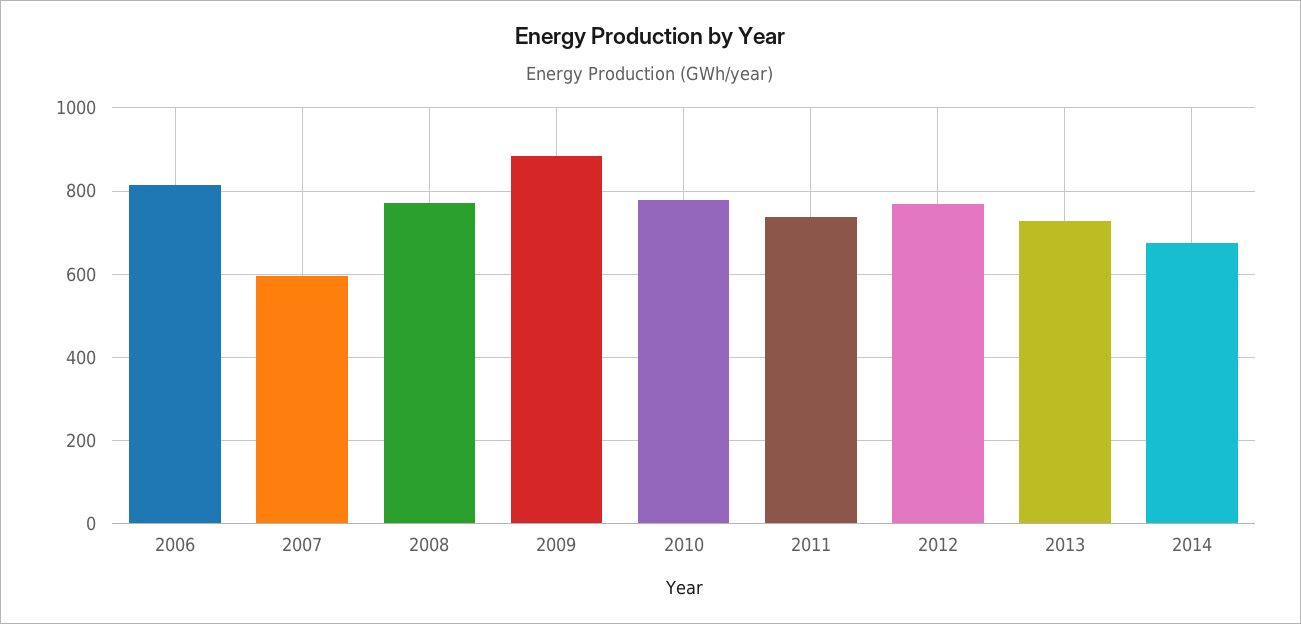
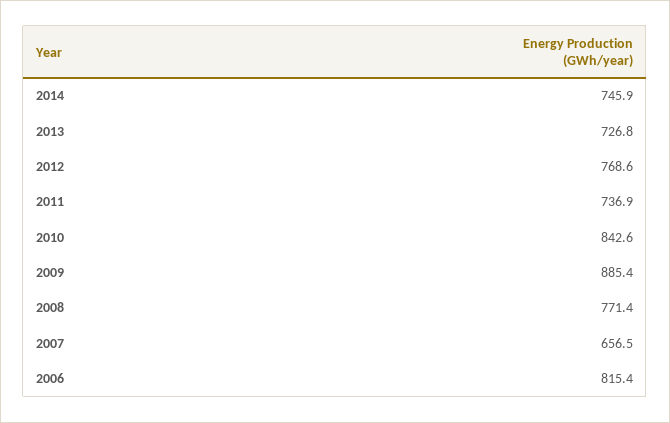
  {
    "2006": 815.4,
-   "2007": 600,
+   "2007": 656.5,
    "2008": 771.4,
    "2009": 885.4,
-   "2010": 780,
+   "2010": 842.6,
    "2011": 736.9,
    "2012": 768.6,
    "2013": 726.8,
-   "2014": 680
+   "2014": 745.9
  }

